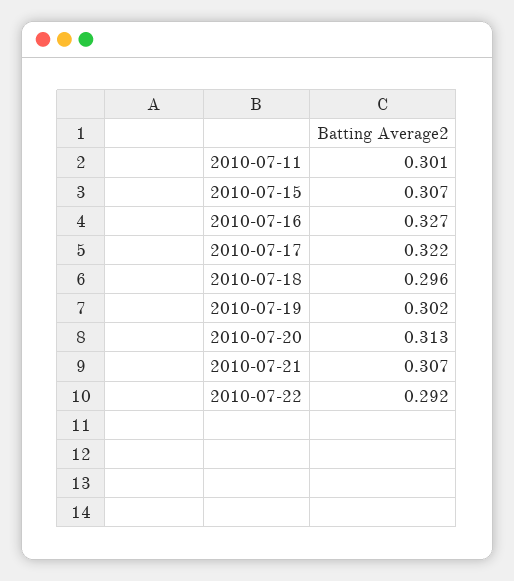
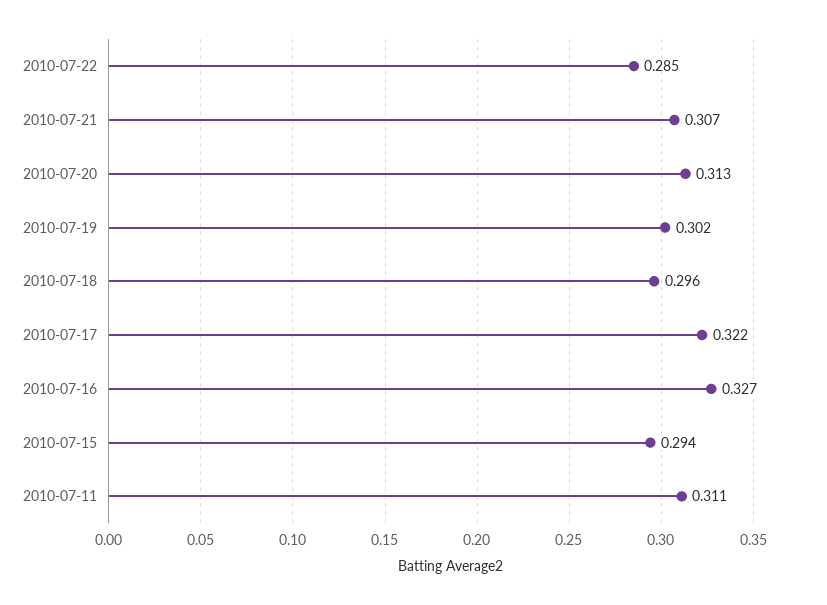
  {
-   "2010-07-11": 0.301,
+   "2010-07-11": 0.311,
-   "2010-07-15": 0.307,
+   "2010-07-15": 0.294,
    "2010-07-16": 0.327,
    "2010-07-17": 0.322,
    "2010-07-18": 0.296,
    "2010-07-19": 0.302,
    "2010-07-20": 0.313,
    "2010-07-21": 0.307,
-   "2010-07-22": 0.292
+   "2010-07-22": 0.285
  }

